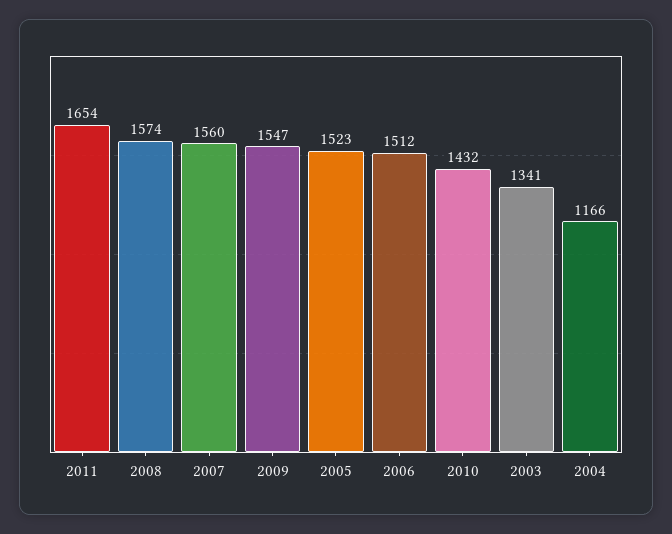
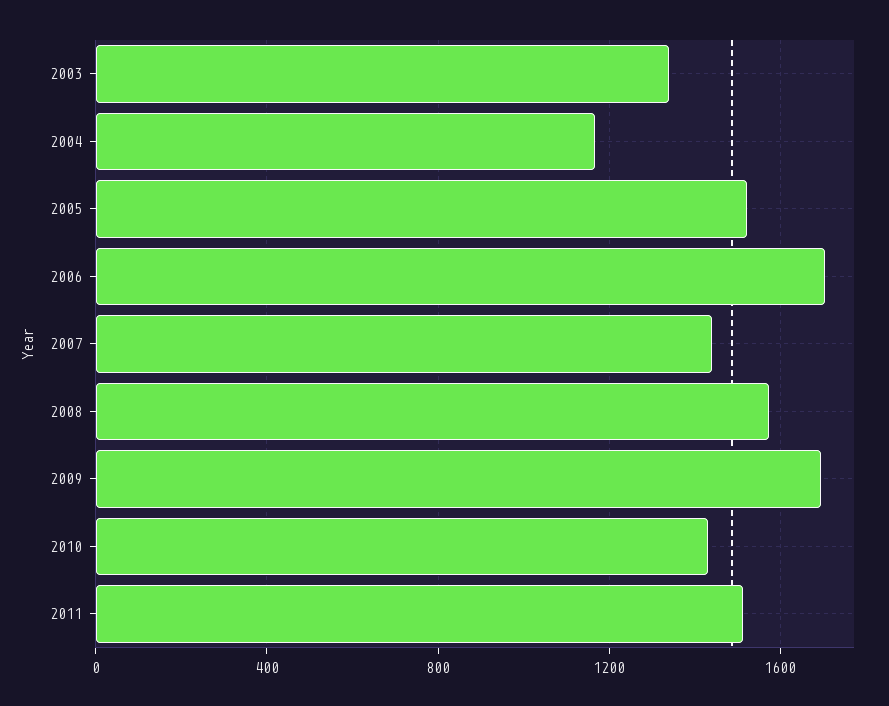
  {
-   "2011": 1654,
+   "2011": 1500,
    "2008": 1574,
-   "2007": 1560,
+   "2007": 1450,
-   "2009": 1547,
+   "2009": 1700,
    "2005": 1523,
-   "2006": 1512,
+   "2006": 1700,
    "2010": 1432,
    "2003": 1341,
    "2004": 1166
  }

